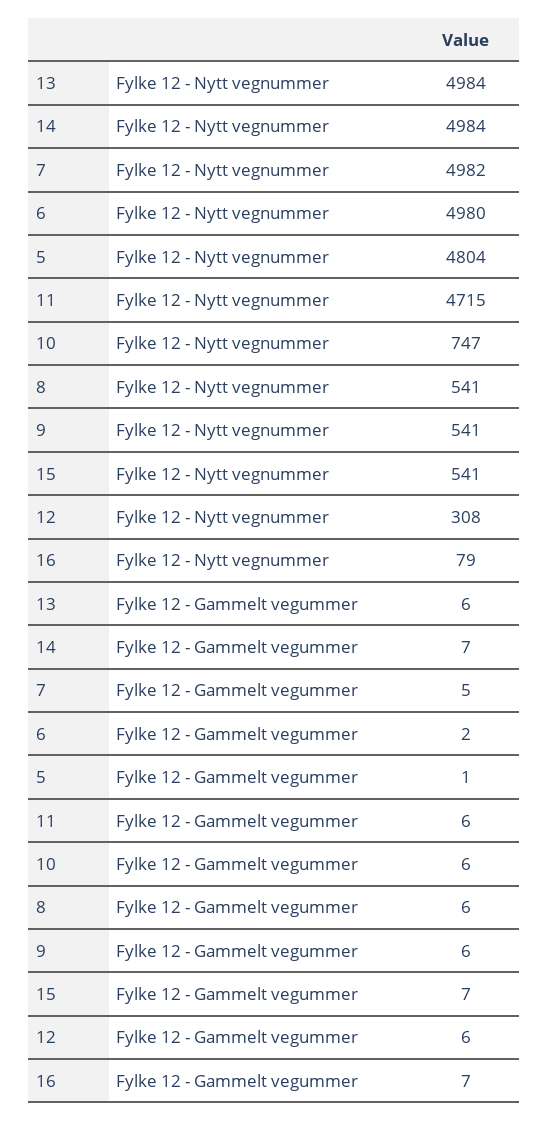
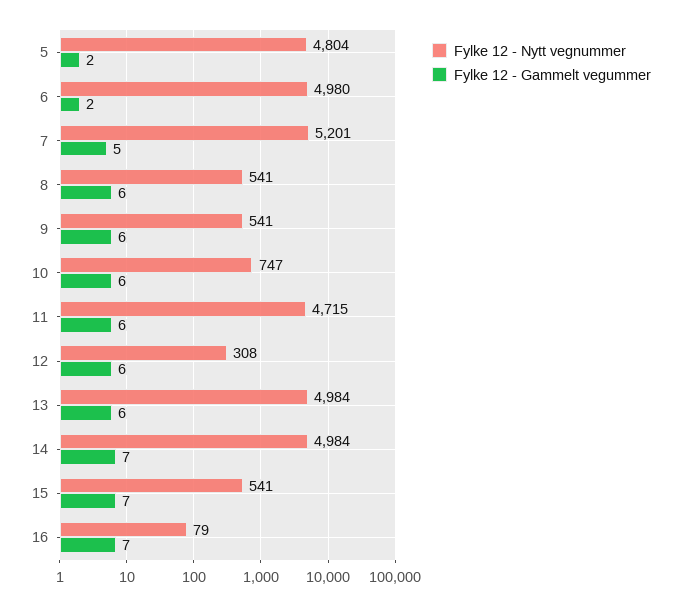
  {
    "Fylke 12 - Nytt vegnummer": {
      "13": 4984,
      "14": 4984,
-     "7": 4982,
+     "7": 5201,
      "6": 4980,
      "5": 4804,
      "11": 4715,
      "10": 747,
      "8": 541,
      "9": 541,
      "15": 541,
      "12": 308,
      "16": 79
    },
    "Fylke 12 - Gammelt vegummer": {
      "13": 6,
      "14": 7,
      "7": 5,
      "6": 2,
-     "5": 1,
+     "5": 2,
      "11": 6,
      "10": 6,
      "8": 6,
      "9": 6,
      "15": 7,
      "12": 6,
      "16": 7
    }
  }

